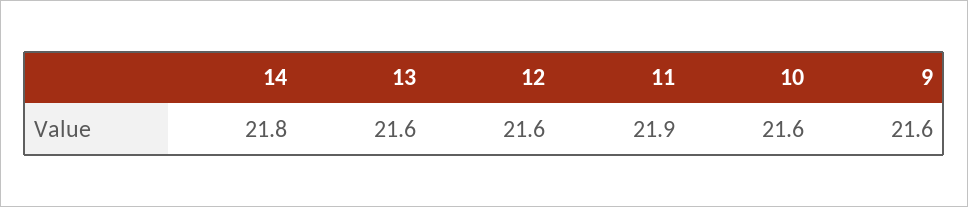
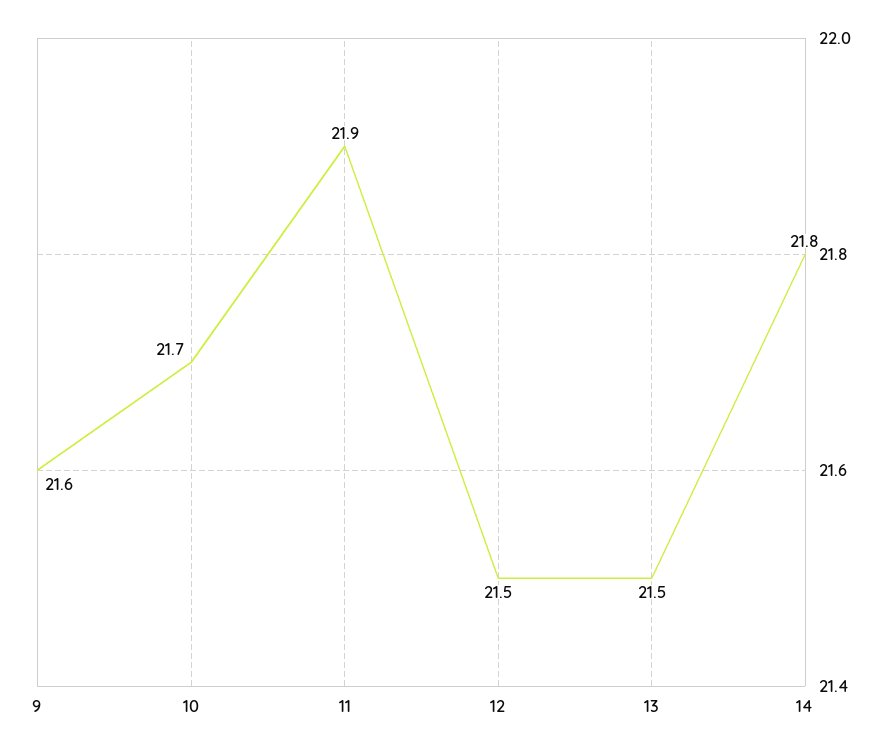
  {
    "14": 21.8,
-   "13": 21.6,
+   "13": 21.5,
-   "12": 21.6,
+   "12": 21.5,
    "11": 21.9,
-   "10": 21.6,
+   "10": 21.7,
    "9": 21.6
  }

